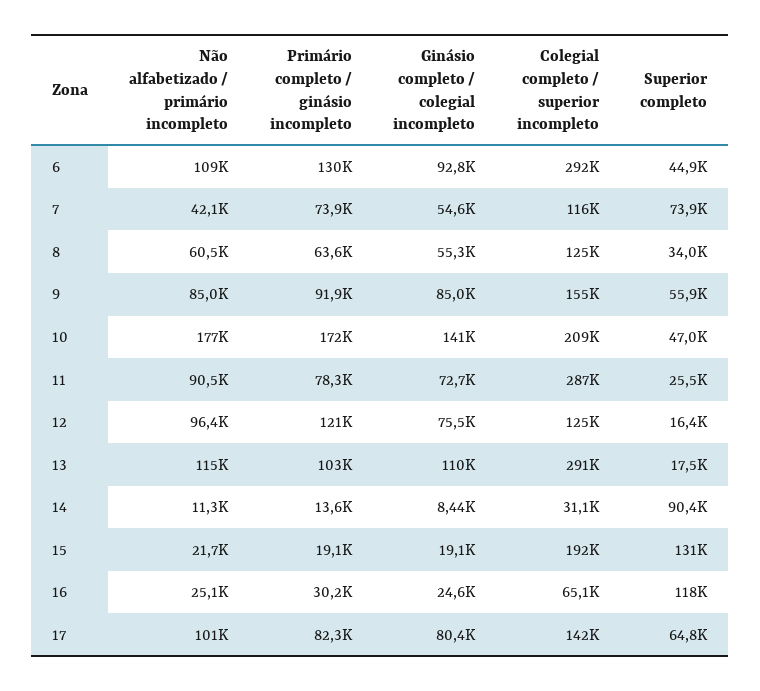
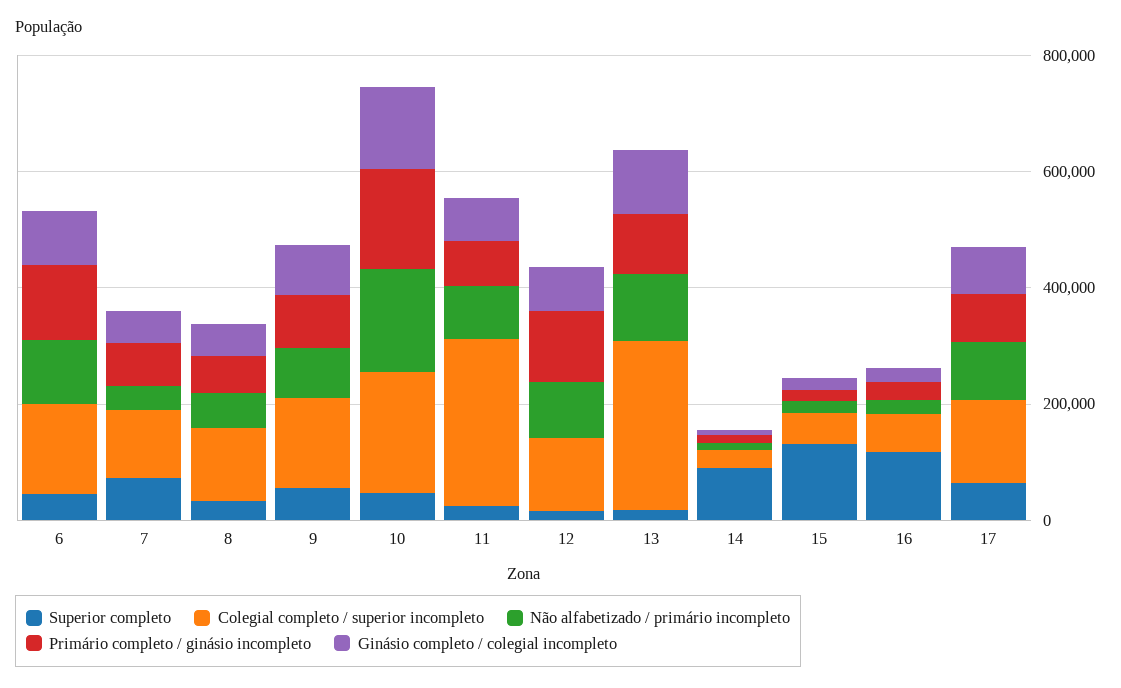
  {
    "Não alfabetizado / primário incompleto": {
      "6": 109000,
      "7": 42100,
      "8": 60500,
      "9": 85000,
      "10": 177000,
      "11": 90500,
      "12": 96400,
      "13": 115000,
      "14": 11300,
      "15": 21700,
      "16": 25100,
      "17": 101000
    },
    "Primário completo / ginásio incompleto": {
      "6": 130000,
      "7": 73900,
      "8": 63600,
      "9": 91900,
      "10": 172000,
      "11": 78300,
      "12": 121000,
      "13": 103000,
      "14": 13600,
      "15": 19100,
      "16": 30200,
      "17": 82300
    },
    "Ginásio completo / colegial incompleto": {
      "6": 92800,
      "7": 54600,
      "8": 55300,
      "9": 85000,
      "10": 141000,
      "11": 72700,
      "12": 75500,
      "13": 110000,
      "14": 8440,
      "15": 19100,
      "16": 24600,
      "17": 80400
    },
    "Colegial completo / superior incompleto": {
-     "6": 292000,
+     "6": 150000,
      "7": 116000,
      "8": 125000,
      "9": 155000,
      "10": 209000,
      "11": 287000,
      "12": 125000,
      "13": 291000,
      "14": 31100,
-     "15": 192000,
+     "15": 50000,
      "16": 65100,
      "17": 142000
    },
    "Superior completo": {
      "6": 44900,
      "7": 73900,
      "8": 34000,
      "9": 55900,
      "10": 47000,
      "11": 25500,
      "12": 16400,
      "13": 17500,
      "14": 90400,
      "15": 131000,
      "16": 118000,
      "17": 64800
    }
  }

